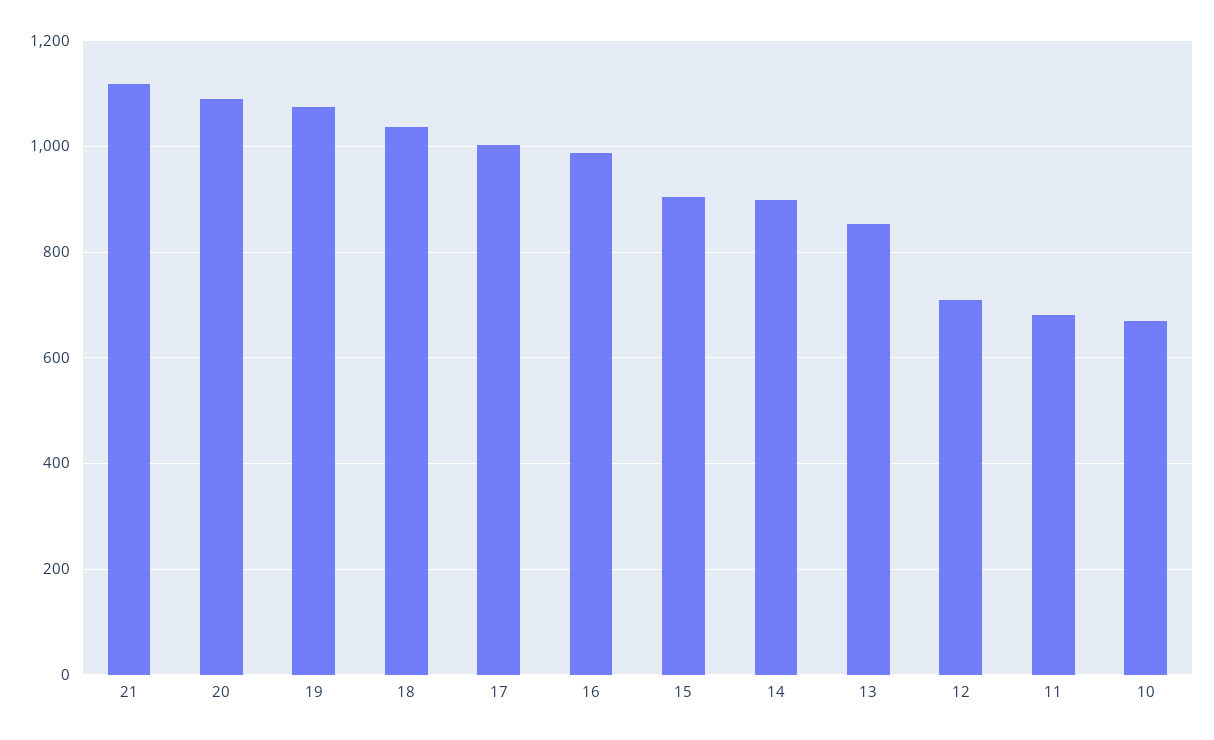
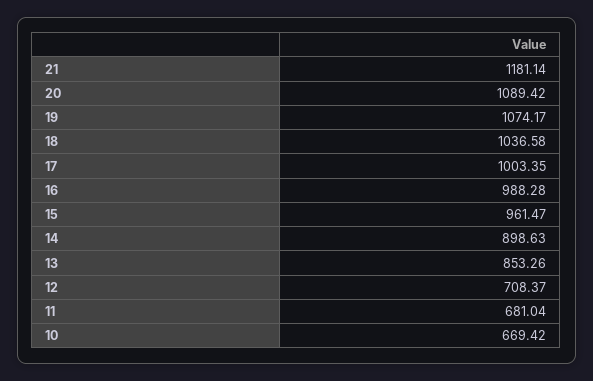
  {
-   "21": 1120,
+   "21": 1181.14,
    "20": 1089.42,
    "19": 1074.17,
    "18": 1036.58,
    "17": 1003.35,
    "16": 988.28,
-   "15": 900,
+   "15": 961.47,
    "14": 898.63,
    "13": 853.26,
    "12": 708.37,
    "11": 681.04,
    "10": 669.42
  }

